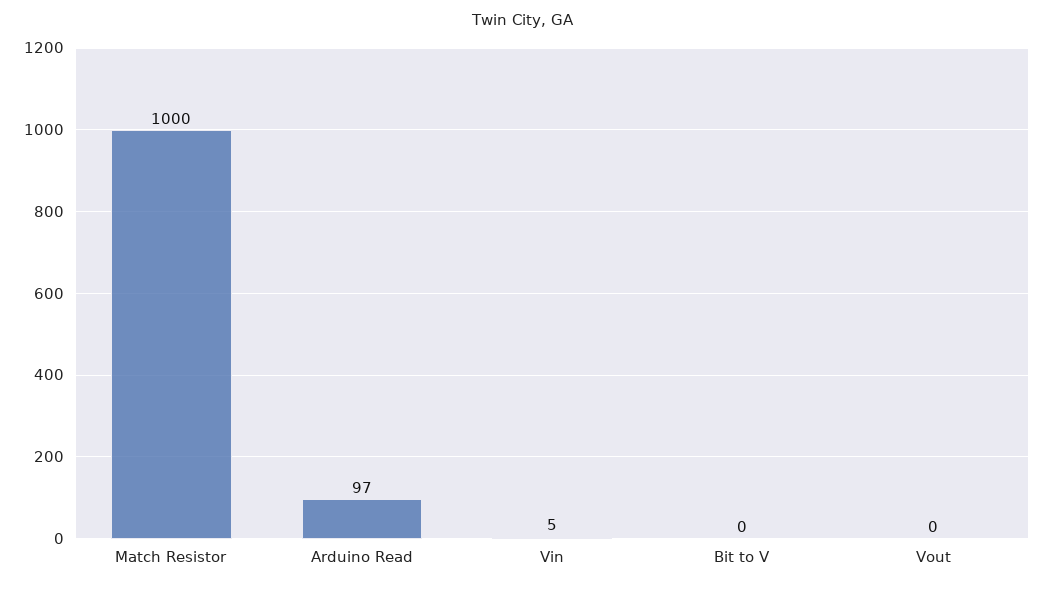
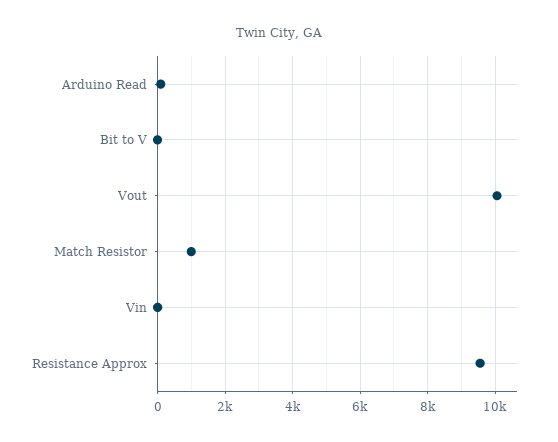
  {
    "Match Resistor": 1000,
    "Arduino Read": 97,
    "Vin": 5,
    "Bit to V": 0,
-   "Vout": 0
+   "Vout": 10000,
+   "Resistance Approx": 9600
  }

